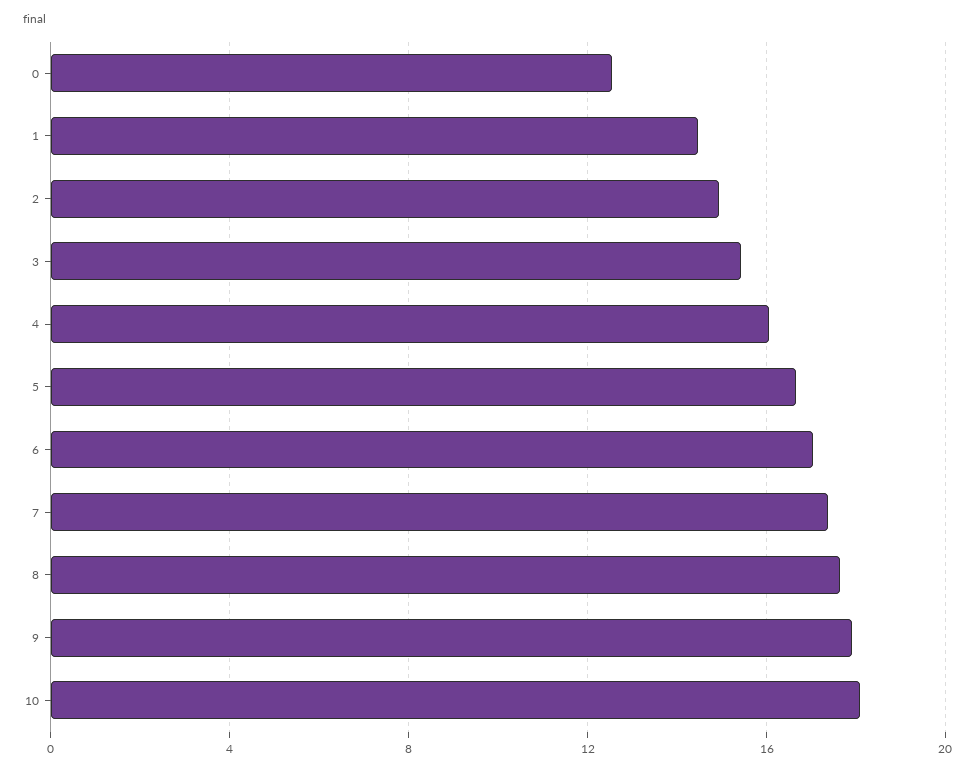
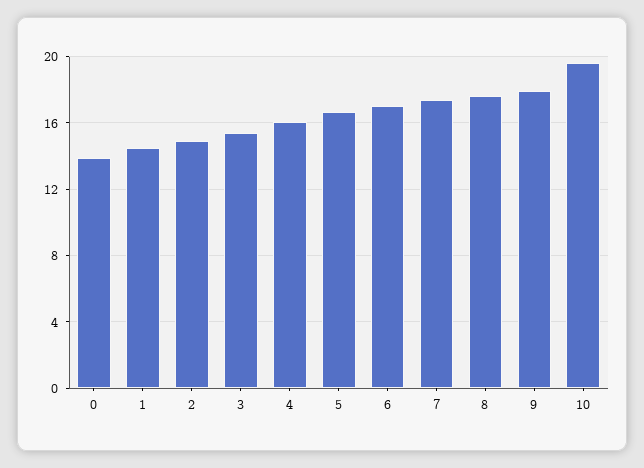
  {
-   "0": 12.5,
+   "0": 14,
    "1": 14.5,
    "2": 15,
    "3": 15.5,
    "4": 16,
    "5": 16.5,
    "6": 17,
    "7": 17.5,
    "8": 17.5,
    "9": 18,
-   "10": 18
+   "10": 19.5
  }

